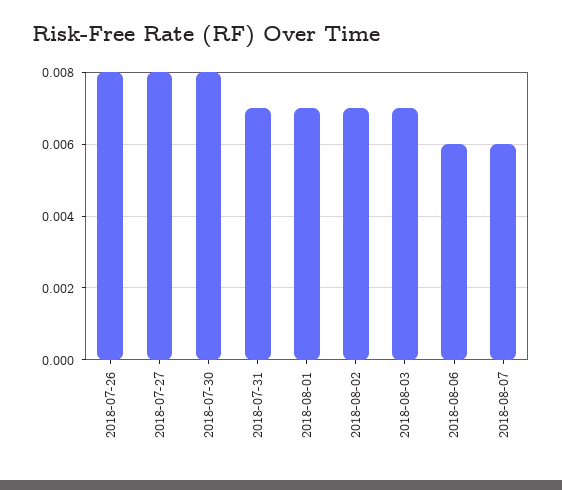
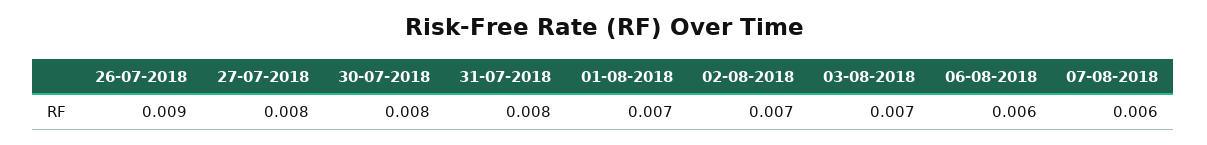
  {
-   "2018-07-26": 0.008,
+   "2018-07-26": 0.009,
    "2018-07-27": 0.008,
    "2018-07-30": 0.008,
-   "2018-07-31": 0.007,
+   "2018-07-31": 0.008,
    "2018-08-01": 0.007,
    "2018-08-02": 0.007,
    "2018-08-03": 0.007,
    "2018-08-06": 0.006,
    "2018-08-07": 0.006
  }

